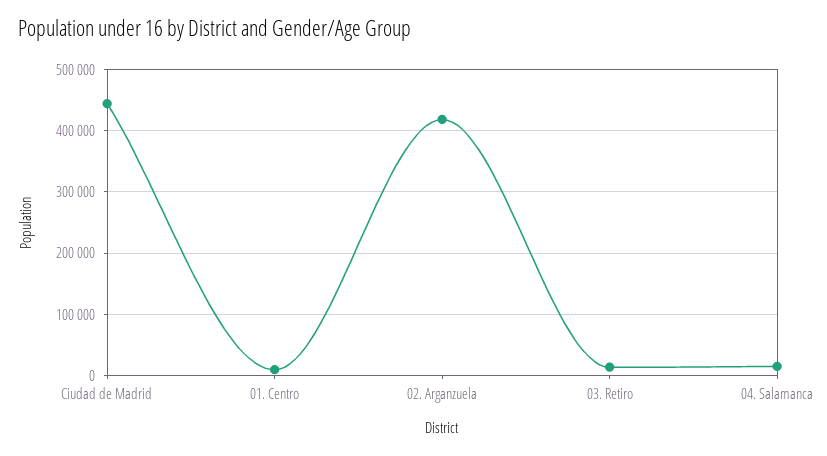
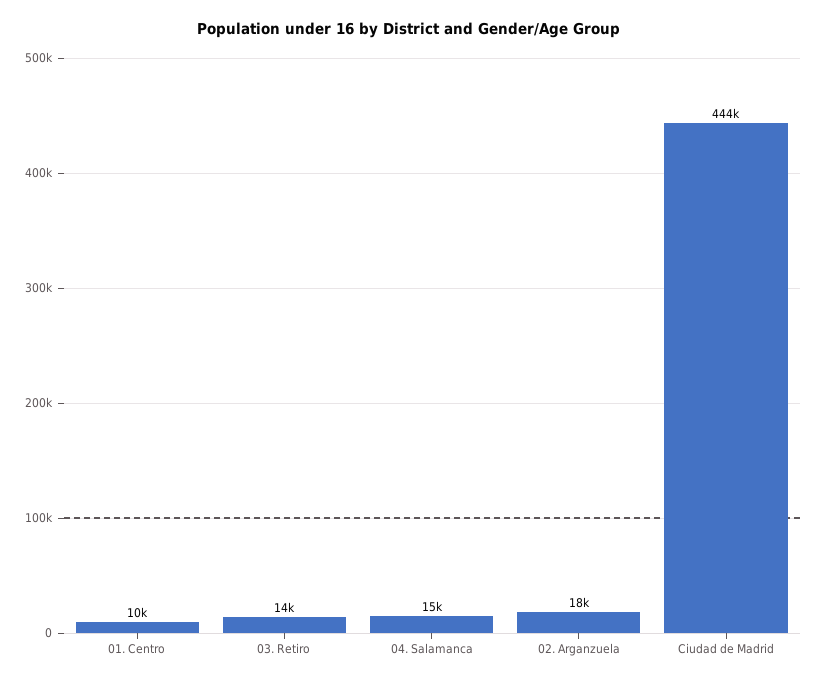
  {
    "Ciudad de Madrid": 444000,
    "01. Centro": 10000,
-   "02. Arganzuela": 420000,
+   "02. Arganzuela": 18000,
    "03. Retiro": 14000,
    "04. Salamanca": 15000
  }

